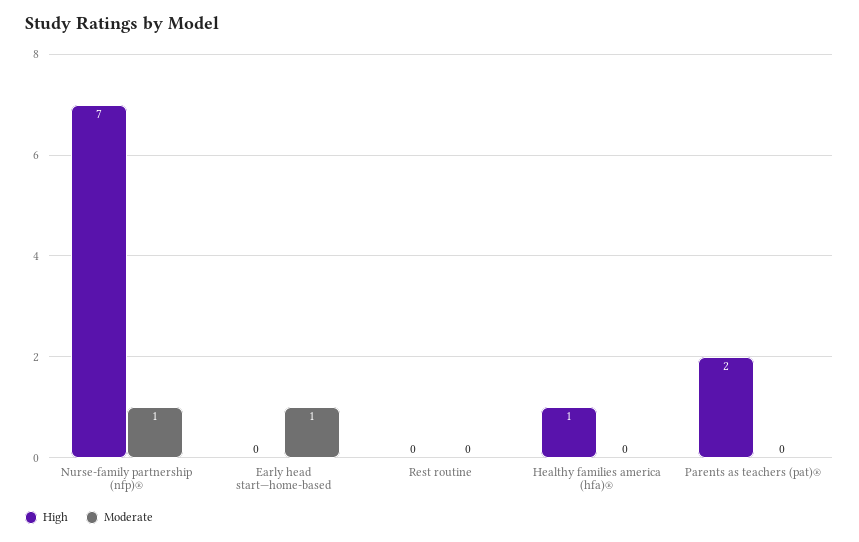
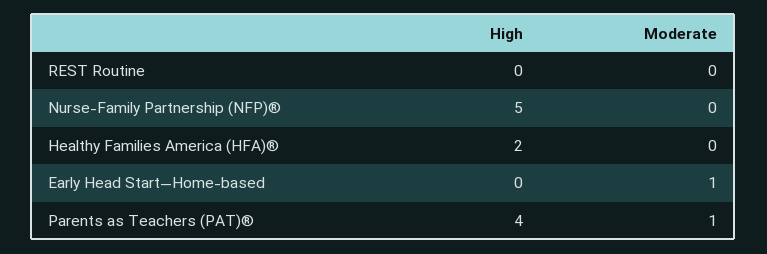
  {
    "High": {
-     "Nurse-family partnership (nfp)®": 7,
+     "Nurse-family partnership (nfp)®": 5,
      "Early head start—home-based": 0,
      "Rest routine": 0,
-     "Healthy families america (hfa)®": 1,
+     "Healthy families america (hfa)®": 2,
-     "Parents as teachers (pat)®": 2
+     "Parents as teachers (pat)®": 4
    },
    "Moderate": {
-     "Nurse-family partnership (nfp)®": 1,
+     "Nurse-family partnership (nfp)®": 0,
      "Early head start—home-based": 1,
      "Rest routine": 0,
      "Healthy families america (hfa)®": 0,
-     "Parents as teachers (pat)®": 0
+     "Parents as teachers (pat)®": 1
    }
  }

